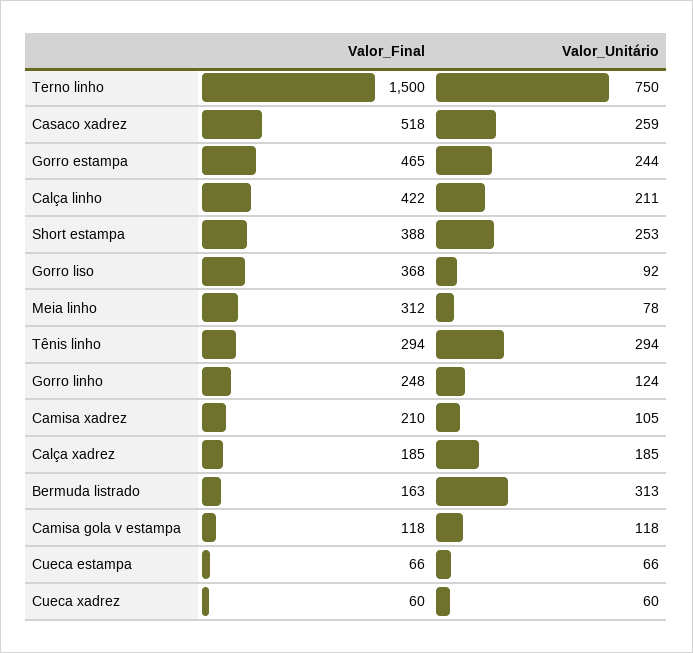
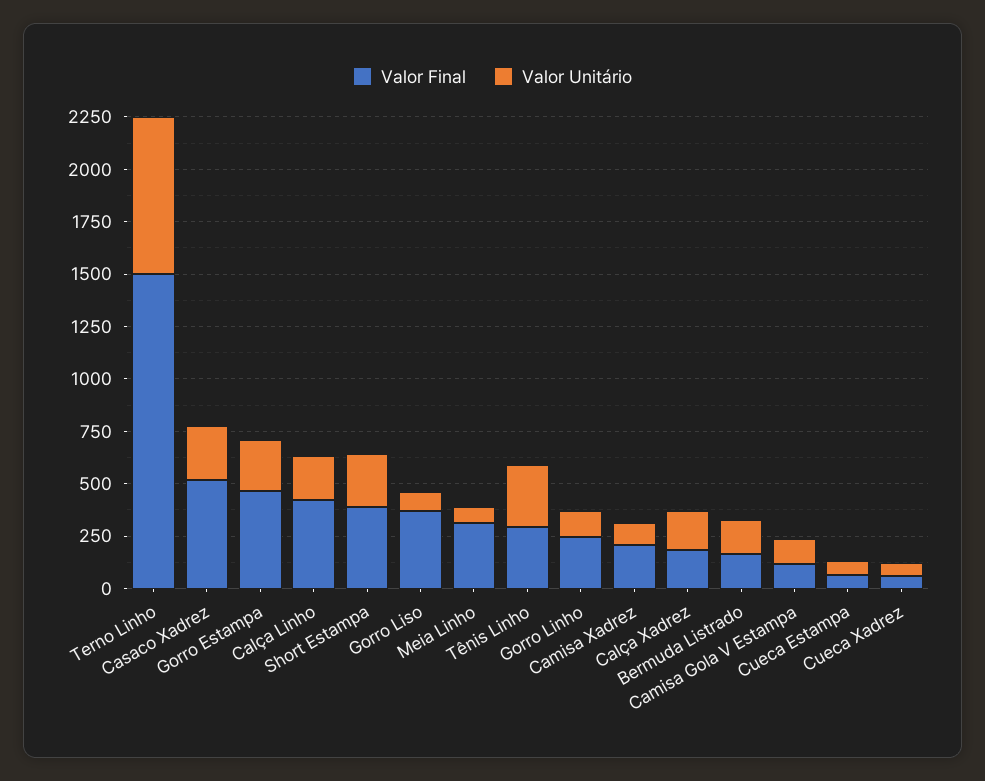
  {
    "Valor_Final": {
      "Terno linho": 1500,
      "Casaco xadrez": 518,
      "Gorro estampa": 465,
      "Calça linho": 422,
      "Short estampa": 388,
      "Gorro liso": 368,
      "Meia linho": 312,
      "Tênis linho": 294,
      "Gorro linho": 248,
      "Camisa xadrez": 210,
      "Calça xadrez": 185,
      "Bermuda listrado": 163,
      "Camisa gola v estampa": 118,
      "Cueca estampa": 66,
      "Cueca xadrez": 60
    },
    "Valor_Unitário": {
      "Terno linho": 750,
      "Casaco xadrez": 259,
      "Gorro estampa": 244,
      "Calça linho": 211,
      "Short estampa": 253,
      "Gorro liso": 92,
      "Meia linho": 78,
      "Tênis linho": 294,
      "Gorro linho": 124,
      "Camisa xadrez": 105,
      "Calça xadrez": 185,
-     "Bermuda listrado": 313,
+     "Bermuda listrado": 150,
      "Camisa gola v estampa": 118,
      "Cueca estampa": 66,
      "Cueca xadrez": 60
    }
  }

